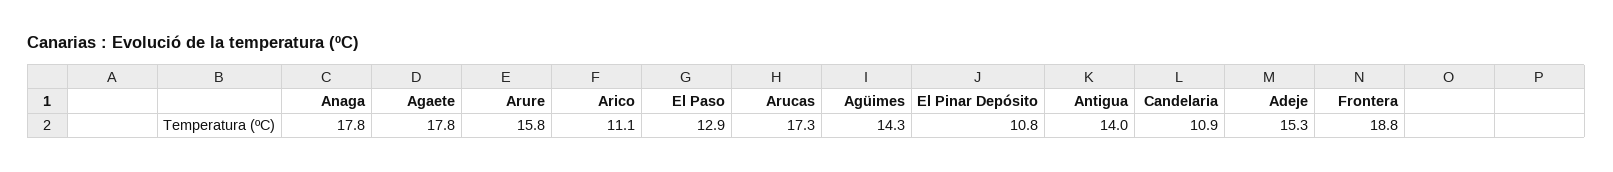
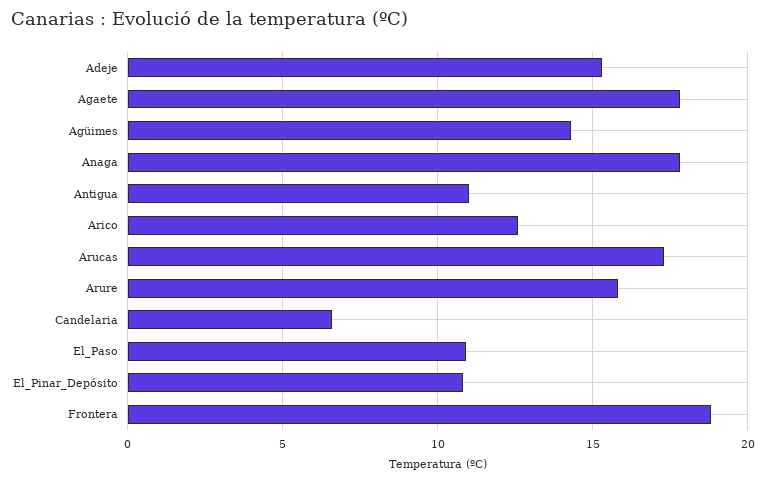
  {
    "Anaga": 17.8,
    "Agaete": 17.8,
    "Arure": 15.8,
-   "Arico": 11.1,
+   "Arico": 12.5,
-   "El Paso": 12.9,
+   "El Paso": 11,
    "Arucas": 17.3,
    "Agüimes": 14.3,
    "El Pinar Depósito": 10.8,
-   "Antigua": 14,
+   "Antigua": 11,
-   "Candelaria": 10.9,
+   "Candelaria": 6.5,
    "Adeje": 15.3,
    "Frontera": 18.8
  }

